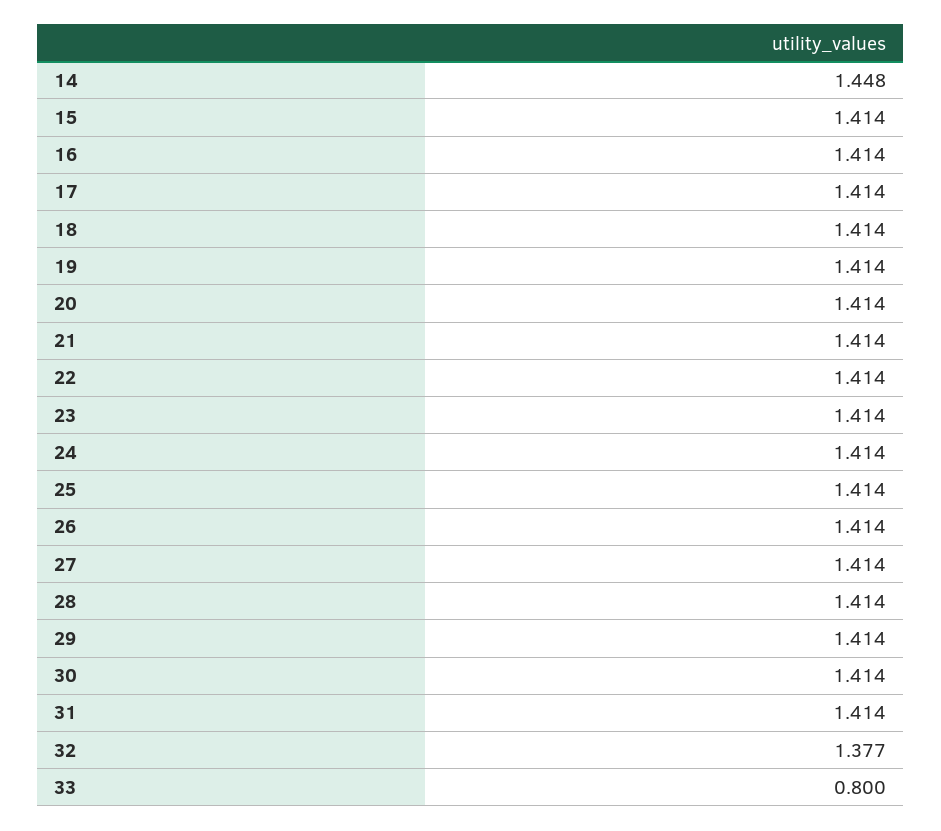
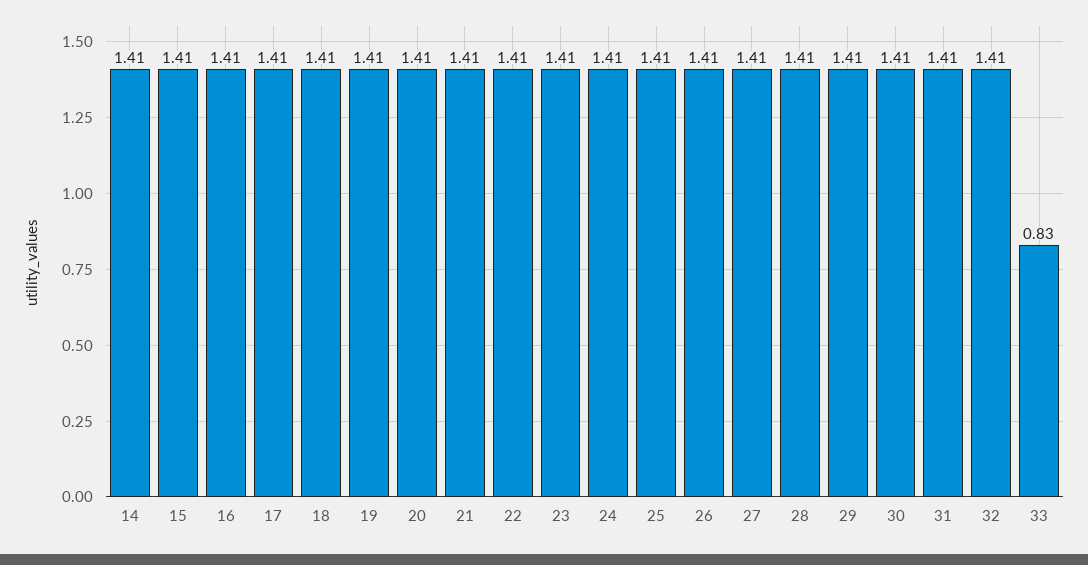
  {
-   "14": 1.448,
+   "14": 1.41,
    "15": 1.414,
    "16": 1.414,
    "17": 1.414,
    "18": 1.414,
    "19": 1.414,
    "20": 1.414,
    "21": 1.414,
    "22": 1.414,
    "23": 1.414,
    "24": 1.414,
    "25": 1.414,
    "26": 1.414,
    "27": 1.414,
    "28": 1.414,
    "29": 1.414,
    "30": 1.414,
    "31": 1.414,
-   "32": 1.377,
+   "32": 1.41,
-   "33": 0.8
+   "33": 0.83
  }

